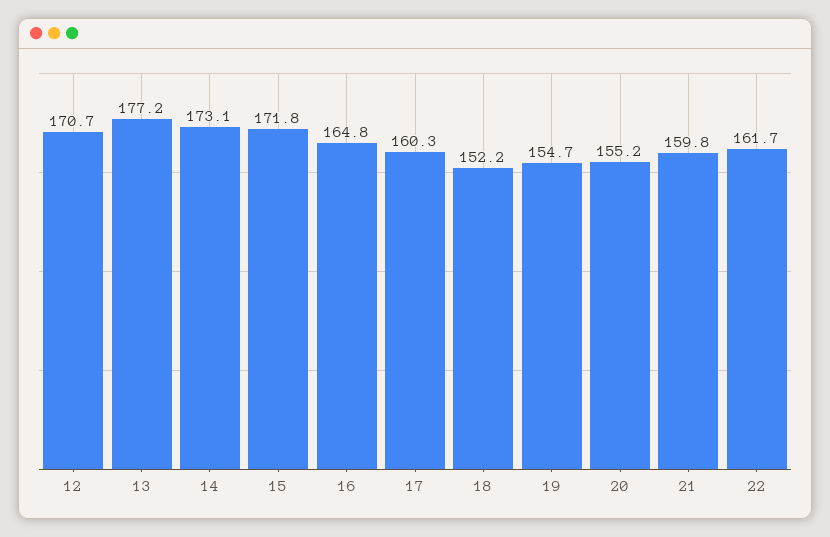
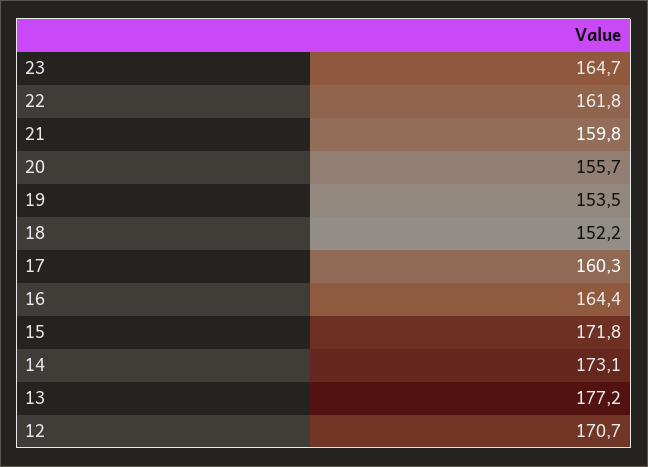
  {
    "12": 170.7,
    "13": 177.2,
    "14": 173.1,
    "15": 171.8,
-   "16": 164.8,
+   "16": 164.4,
    "17": 160.3,
    "18": 152.2,
-   "19": 154.7,
+   "19": 153.5,
-   "20": 155.2,
+   "20": 155.7,
    "21": 159.8,
-   "22": 161.7
+   "22": 161.8,
+   "23": 164.7
  }

